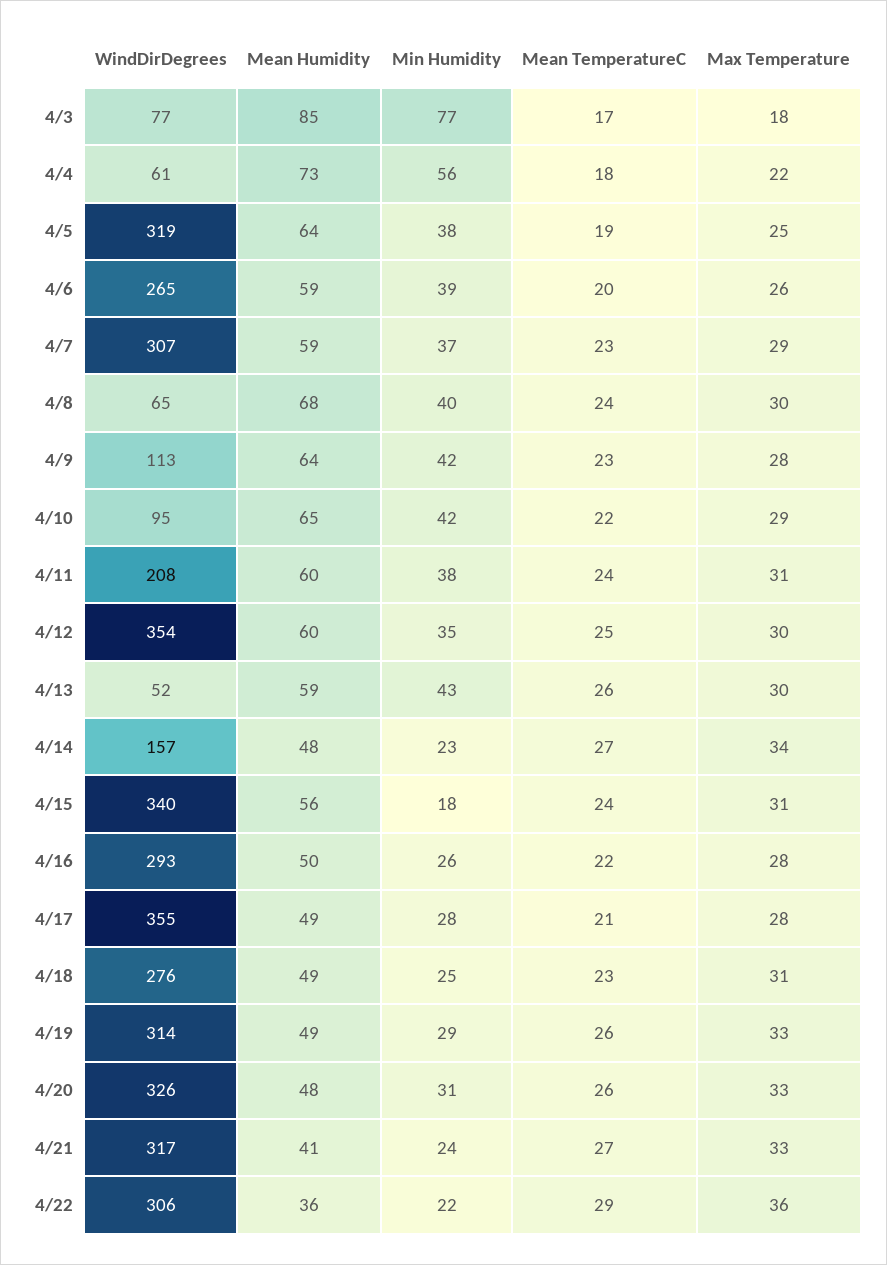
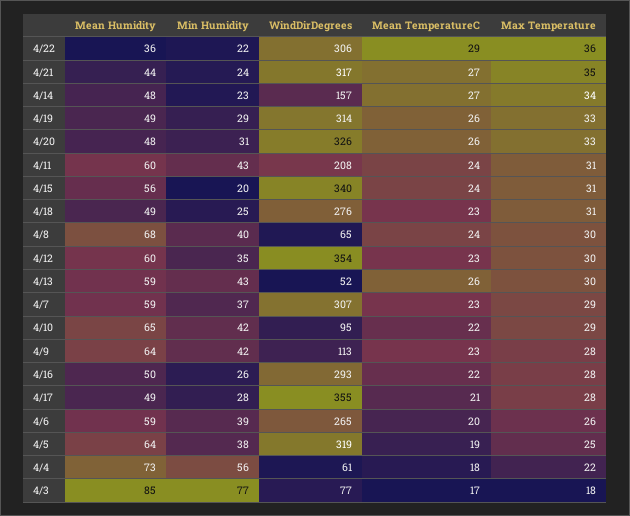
  {
    "WindDirDegrees": {
      "4/3": 77,
      "4/4": 61,
      "4/5": 319,
      "4/6": 265,
      "4/7": 307,
      "4/8": 65,
      "4/9": 113,
      "4/10": 95,
      "4/11": 208,
      "4/12": 354,
      "4/13": 52,
      "4/14": 157,
      "4/15": 340,
      "4/16": 293,
      "4/17": 355,
      "4/18": 276,
      "4/19": 314,
      "4/20": 326,
      "4/21": 317,
      "4/22": 306
    },
    "Mean Humidity": {
      "4/3": 85,
      "4/4": 73,
      "4/5": 64,
      "4/6": 59,
      "4/7": 59,
      "4/8": 68,
      "4/9": 64,
      "4/10": 65,
      "4/11": 60,
      "4/12": 60,
      "4/13": 59,
      "4/14": 48,
      "4/15": 56,
      "4/16": 50,
      "4/17": 49,
      "4/18": 49,
      "4/19": 49,
      "4/20": 48,
-     "4/21": 41,
+     "4/21": 44,
      "4/22": 36
    },
    "Min Humidity": {
      "4/3": 77,
      "4/4": 56,
      "4/5": 38,
      "4/6": 39,
      "4/7": 37,
      "4/8": 40,
      "4/9": 42,
      "4/10": 42,
-     "4/11": 38,
+     "4/11": 43,
      "4/12": 35,
      "4/13": 43,
      "4/14": 23,
-     "4/15": 18,
+     "4/15": 20,
      "4/16": 26,
      "4/17": 28,
      "4/18": 25,
      "4/19": 29,
      "4/20": 31,
      "4/21": 24,
      "4/22": 22
    },
    "Mean TemperatureC": {
      "4/3": 17,
      "4/4": 18,
      "4/5": 19,
      "4/6": 20,
      "4/7": 23,
      "4/8": 24,
      "4/9": 23,
      "4/10": 22,
      "4/11": 24,
-     "4/12": 25,
+     "4/12": 23,
      "4/13": 26,
      "4/14": 27,
      "4/15": 24,
      "4/16": 22,
      "4/17": 21,
      "4/18": 23,
      "4/19": 26,
      "4/20": 26,
      "4/21": 27,
      "4/22": 29
    },
    "Max Temperature": {
      "4/3": 18,
      "4/4": 22,
      "4/5": 25,
      "4/6": 26,
      "4/7": 29,
      "4/8": 30,
      "4/9": 28,
      "4/10": 29,
      "4/11": 31,
      "4/12": 30,
      "4/13": 30,
      "4/14": 34,
      "4/15": 31,
      "4/16": 28,
      "4/17": 28,
      "4/18": 31,
      "4/19": 33,
      "4/20": 33,
-     "4/21": 33,
+     "4/21": 35,
      "4/22": 36
    }
  }

